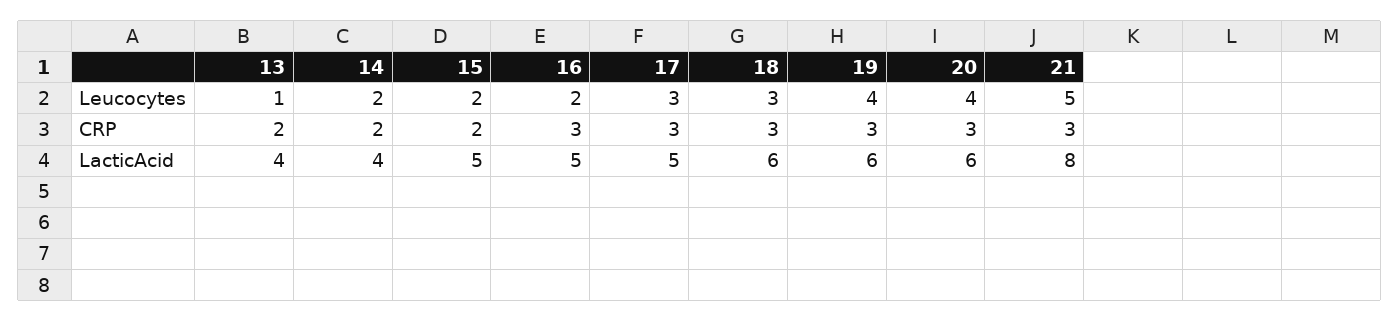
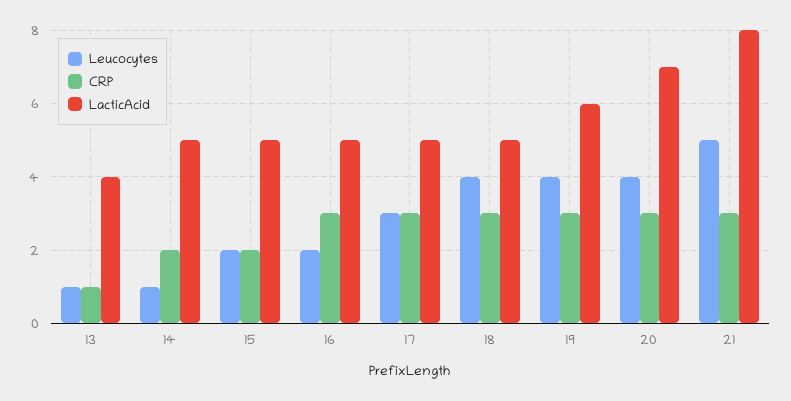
  {
    "Leucocytes": {
      "13": 1,
-     "14": 2,
+     "14": 1,
      "15": 2,
      "16": 2,
      "17": 3,
-     "18": 3,
+     "18": 4,
      "19": 4,
      "20": 4,
      "21": 5
    },
    "CRP": {
-     "13": 2,
+     "13": 1,
      "14": 2,
      "15": 2,
      "16": 3,
      "17": 3,
      "18": 3,
      "19": 3,
      "20": 3,
      "21": 3
    },
    "LacticAcid": {
      "13": 4,
-     "14": 4,
+     "14": 5,
      "15": 5,
      "16": 5,
      "17": 5,
-     "18": 6,
+     "18": 5,
      "19": 6,
-     "20": 6,
+     "20": 7,
      "21": 8
    }
  }

